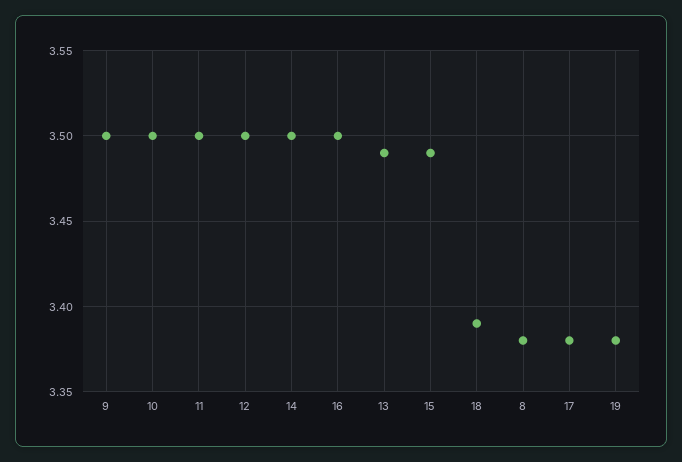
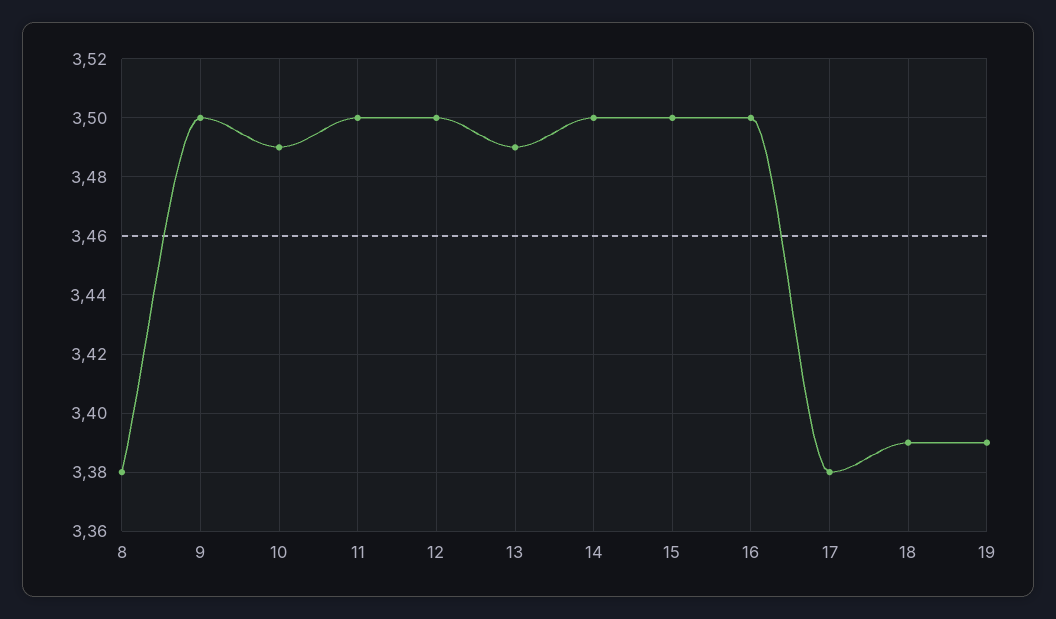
  {
    "9": 3.5,
-   "10": 3.5,
+   "10": 3.49,
    "11": 3.5,
    "12": 3.5,
    "14": 3.5,
    "16": 3.5,
    "13": 3.49,
-   "15": 3.49,
+   "15": 3.5,
    "18": 3.39,
    "8": 3.38,
    "17": 3.38,
-   "19": 3.38
+   "19": 3.39
  }

